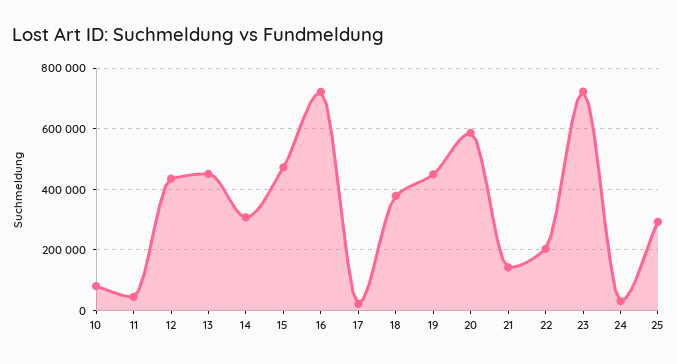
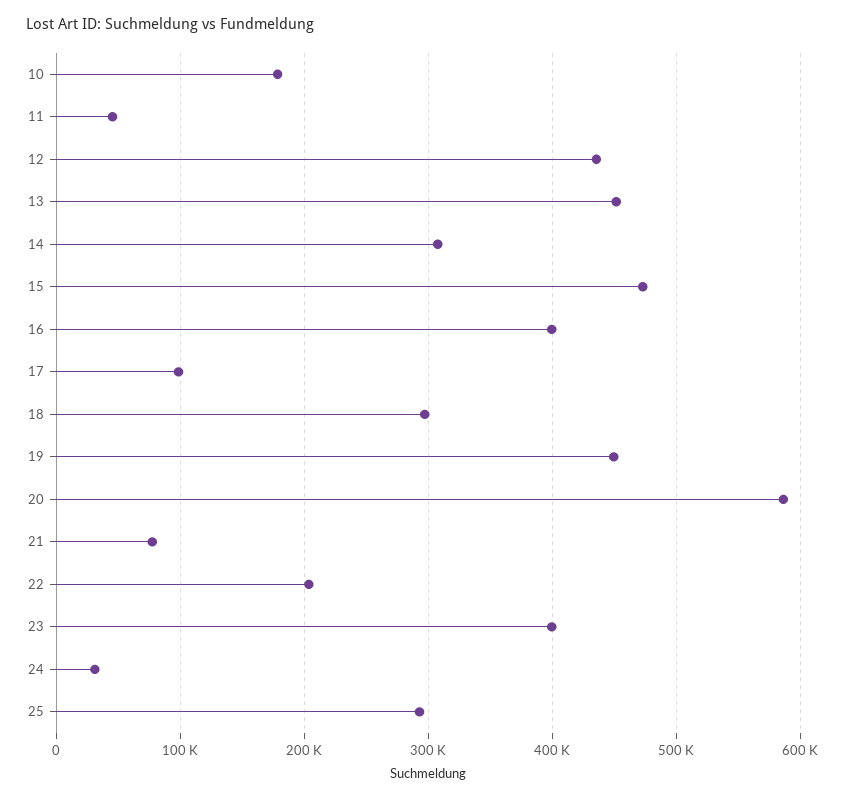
  {
-   "10": 80000,
+   "10": 180000,
    "11": 50000,
    "12": 440000,
    "13": 450000,
    "14": 310000,
    "15": 470000,
-   "16": 720000,
+   "16": 400000,
-   "17": 20000,
+   "17": 100000,
-   "18": 380000,
+   "18": 300000,
    "19": 450000,
    "20": 590000,
-   "21": 140000,
+   "21": 80000,
    "22": 200000,
-   "23": 720000,
+   "23": 400000,
    "24": 30000,
    "25": 290000
  }

